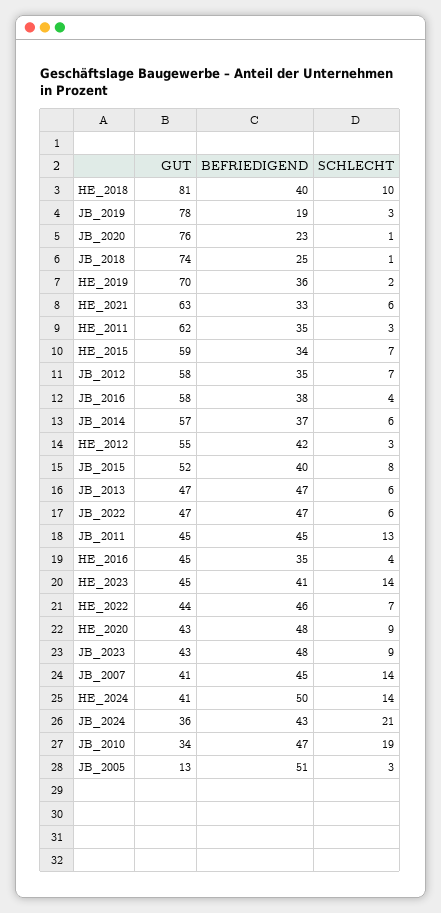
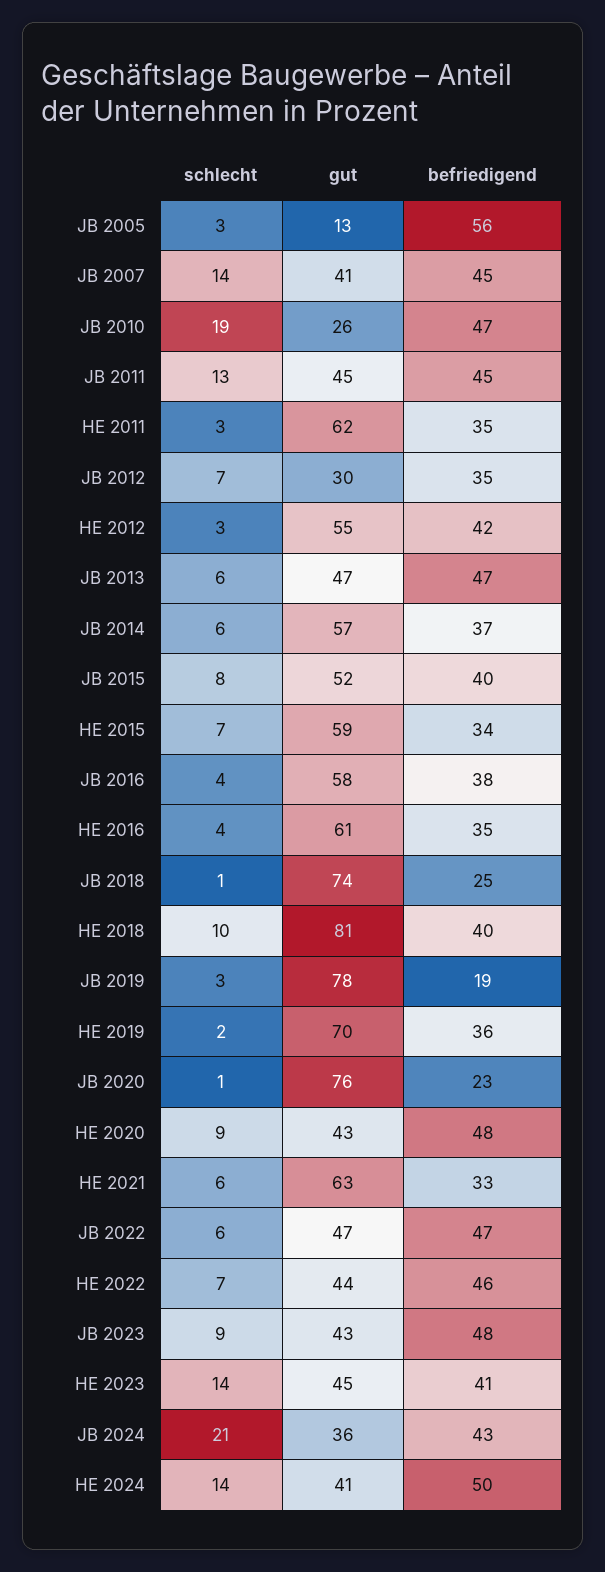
  {
    "GUT": {
      "HE_2018": 81,
      "JB_2019": 78,
      "JB_2020": 76,
      "JB_2018": 74,
      "HE_2019": 70,
      "HE_2021": 63,
      "HE_2011": 62,
      "HE_2015": 59,
-     "JB_2012": 58,
+     "JB_2012": 30,
      "JB_2016": 58,
      "JB_2014": 57,
      "HE_2012": 55,
      "JB_2015": 52,
      "JB_2013": 47,
      "JB_2022": 47,
      "JB_2011": 45,
-     "HE_2016": 45,
+     "HE_2016": 61,
      "HE_2023": 45,
      "HE_2022": 44,
      "HE_2020": 43,
      "JB_2023": 43,
      "JB_2007": 41,
      "HE_2024": 41,
      "JB_2024": 36,
-     "JB_2010": 34,
+     "JB_2010": 26,
      "JB_2005": 13
    },
    "BEFRIEDIGEND": {
      "HE_2018": 40,
      "JB_2019": 19,
      "JB_2020": 23,
      "JB_2018": 25,
      "HE_2019": 36,
      "HE_2021": 33,
      "HE_2011": 35,
      "HE_2015": 34,
      "JB_2012": 35,
      "JB_2016": 38,
      "JB_2014": 37,
      "HE_2012": 42,
      "JB_2015": 40,
      "JB_2013": 47,
      "JB_2022": 47,
      "JB_2011": 45,
      "HE_2016": 35,
      "HE_2023": 41,
      "HE_2022": 46,
      "HE_2020": 48,
      "JB_2023": 48,
      "JB_2007": 45,
      "HE_2024": 50,
      "JB_2024": 43,
      "JB_2010": 47,
-     "JB_2005": 51
+     "JB_2005": 56
    },
    "SCHLECHT": {
      "HE_2018": 10,
      "JB_2019": 3,
      "JB_2020": 1,
      "JB_2018": 1,
      "HE_2019": 2,
      "HE_2021": 6,
      "HE_2011": 3,
      "HE_2015": 7,
      "JB_2012": 7,
      "JB_2016": 4,
      "JB_2014": 6,
      "HE_2012": 3,
      "JB_2015": 8,
      "JB_2013": 6,
      "JB_2022": 6,
      "JB_2011": 13,
      "HE_2016": 4,
      "HE_2023": 14,
      "HE_2022": 7,
      "HE_2020": 9,
      "JB_2023": 9,
      "JB_2007": 14,
      "HE_2024": 14,
      "JB_2024": 21,
      "JB_2010": 19,
      "JB_2005": 3
    }
  }

